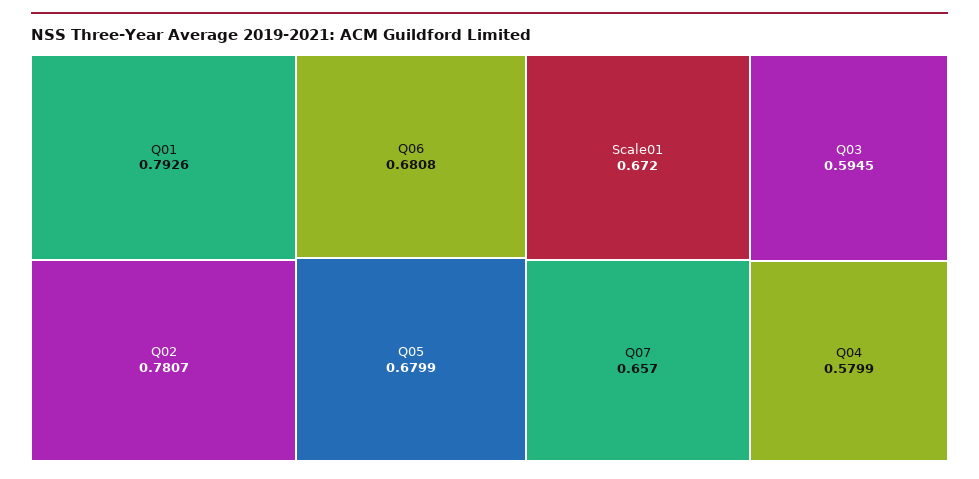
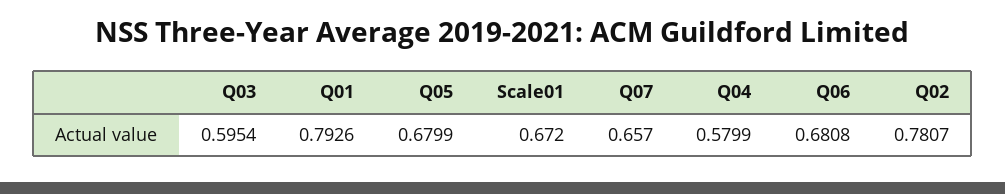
  {
    "Q01": 0.7926,
    "Q02": 0.7807,
    "Q06": 0.6808,
    "Q05": 0.6799,
    "Scale01": 0.672,
    "Q07": 0.657,
-   "Q03": 0.5945,
+   "Q03": 0.5954,
    "Q04": 0.5799
  }

